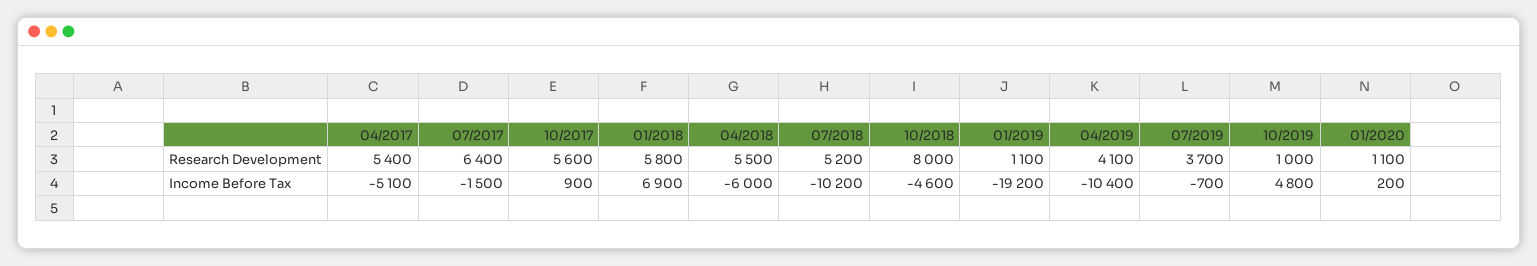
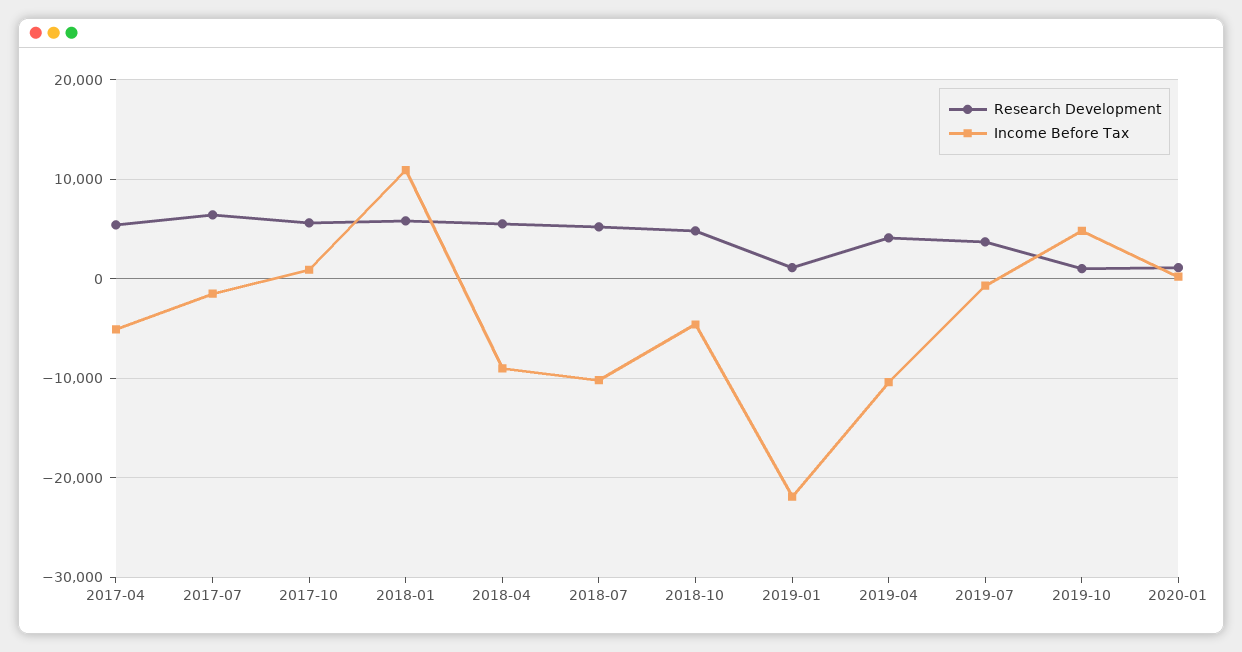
  {
    "Research Development": {
      "04/2017": 5400,
      "07/2017": 6400,
      "10/2017": 5600,
      "01/2018": 5800,
      "04/2018": 5500,
      "07/2018": 5200,
-     "10/2018": 8000,
+     "10/2018": 5000,
      "01/2019": 1100,
      "04/2019": 4100,
      "07/2019": 3700,
      "10/2019": 1000,
      "01/2020": 1100
    },
    "Income Before Tax": {
      "04/2017": -5100,
      "07/2017": -1500,
      "10/2017": 900,
-     "01/2018": 6900,
+     "01/2018": 11000,
-     "04/2018": -6000,
+     "04/2018": -9000,
      "07/2018": -10200,
      "10/2018": -4600,
-     "01/2019": -19200,
+     "01/2019": -22000,
      "04/2019": -10400,
      "07/2019": -700,
      "10/2019": 4800,
      "01/2020": 200
    }
  }

